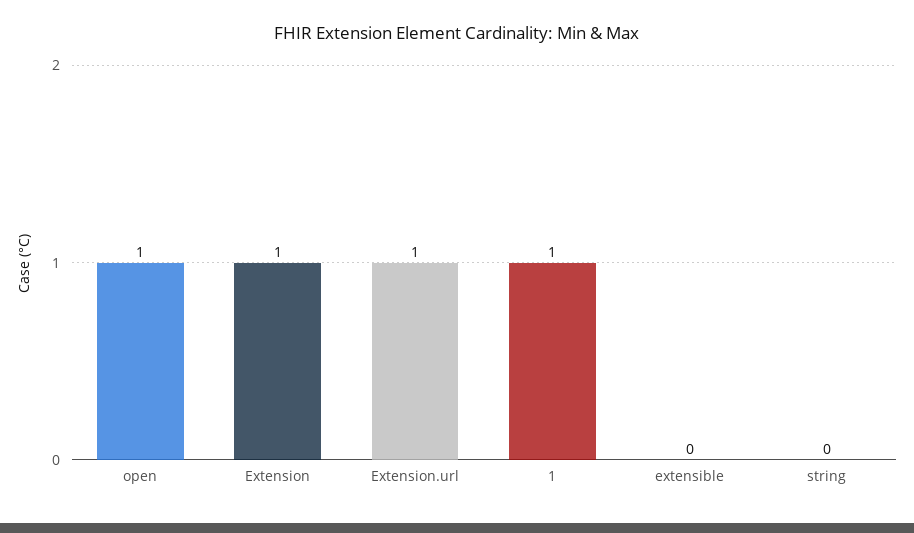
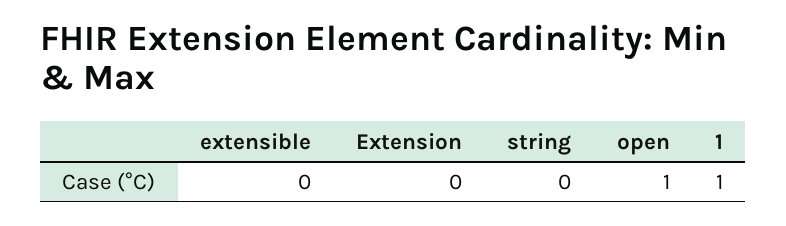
  {
    "open": 1,
-   "Extension": 1,
+   "Extension": 0,
-   "Extension.url": 1,
    "1": 1,
    "extensible": 0,
    "string": 0
  }

